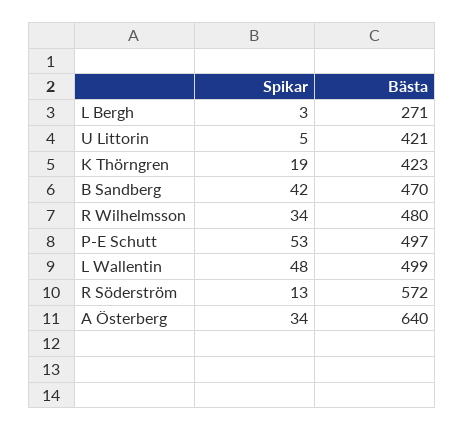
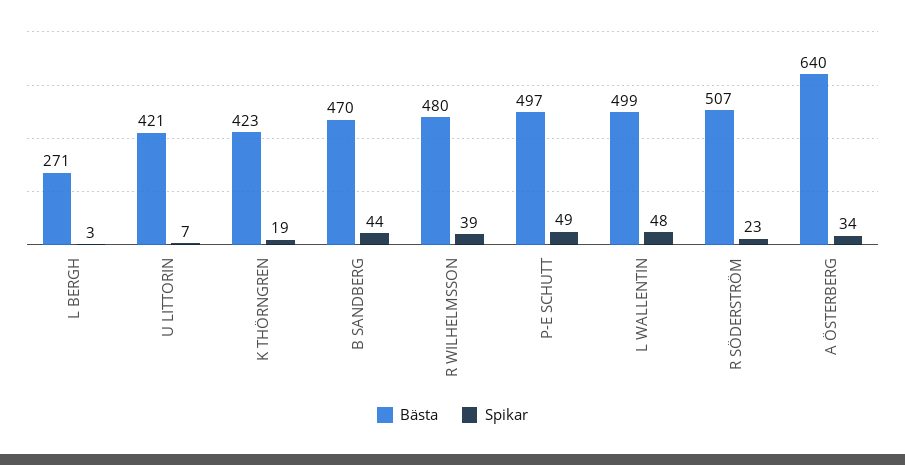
  {
    "Spikar": {
      "L Bergh": 3,
-     "U Littorin": 5,
+     "U Littorin": 7,
      "K Thörngren": 19,
-     "B Sandberg": 42,
+     "B Sandberg": 44,
-     "R Wilhelmsson": 34,
+     "R Wilhelmsson": 39,
-     "P-E Schutt": 53,
+     "P-E Schutt": 49,
      "L Wallentin": 48,
-     "R Söderström": 13,
+     "R Söderström": 23,
      "A Österberg": 34
    },
    "Bästa": {
      "L Bergh": 271,
      "U Littorin": 421,
      "K Thörngren": 423,
      "B Sandberg": 470,
      "R Wilhelmsson": 480,
      "P-E Schutt": 497,
      "L Wallentin": 499,
-     "R Söderström": 572,
+     "R Söderström": 507,
      "A Österberg": 640
    }
  }

